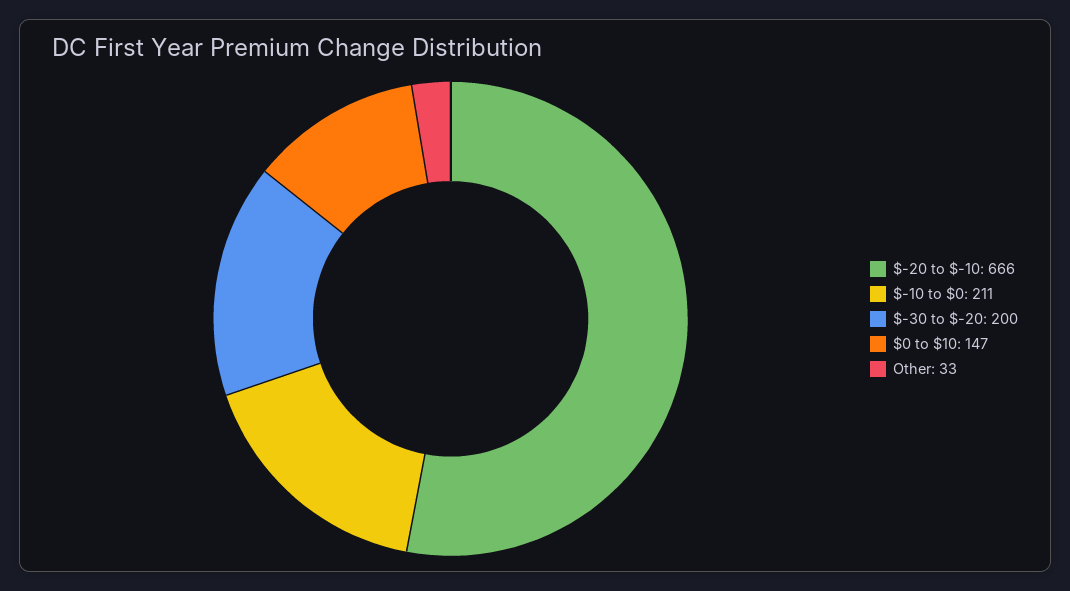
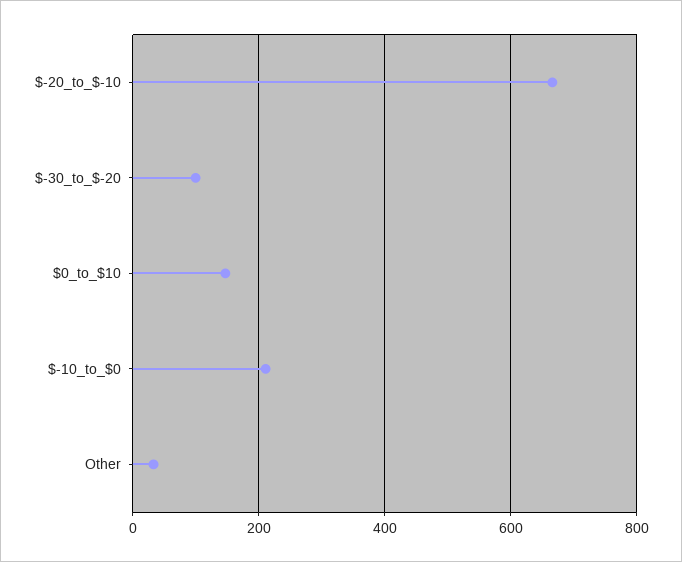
  {
    "$-20 to $-10": 666,
    "$-10 to $0": 211,
-   "$-30 to $-20": 200,
+   "$-30 to $-20": 100,
    "$0 to $10": 147,
    "Other": 33
  }

